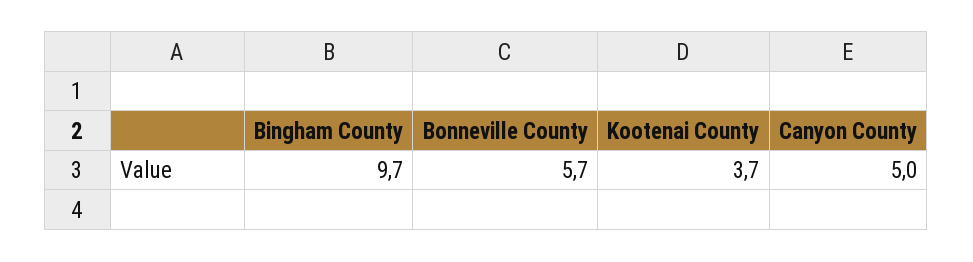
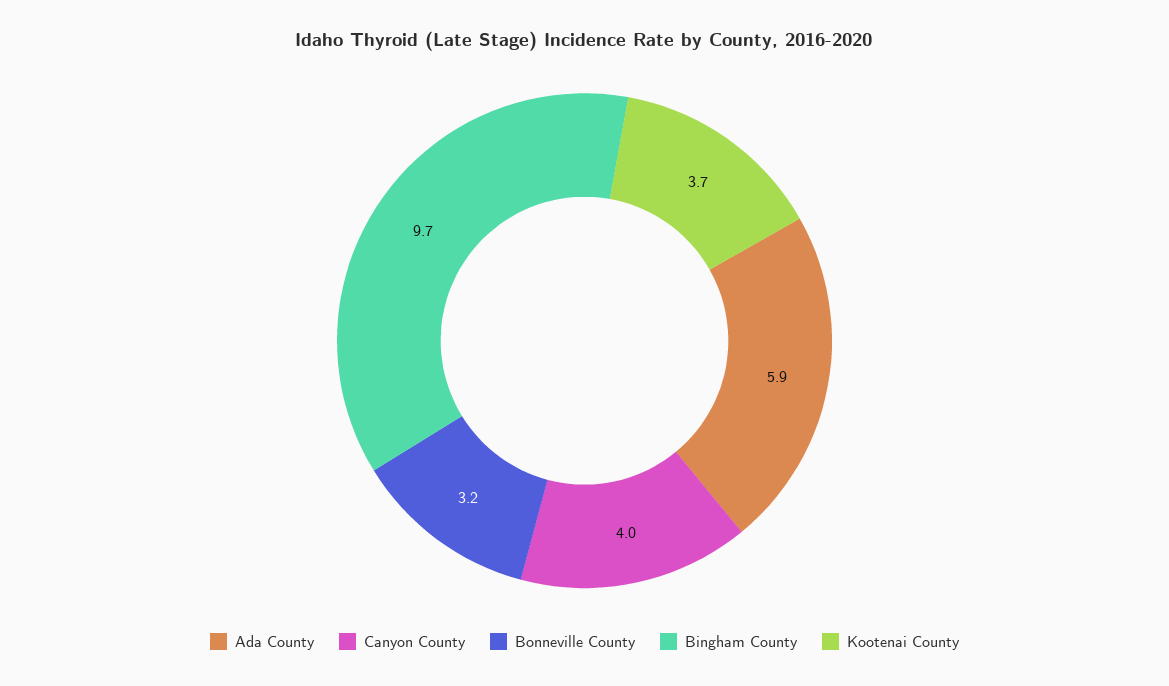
  {
    "Bingham County": 9.7,
-   "Bonneville County": 5.7,
+   "Bonneville County": 3.2,
    "Kootenai County": 3.7,
-   "Canyon County": 5
+   "Canyon County": 4,
+   "Ada County": 5.9
  }

